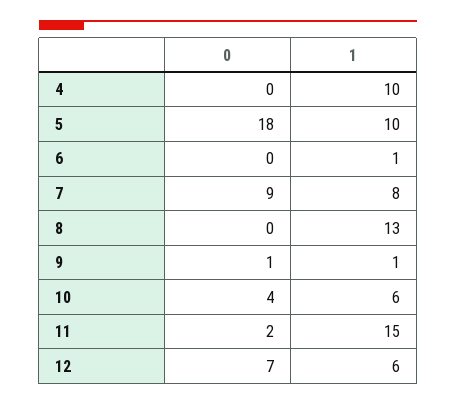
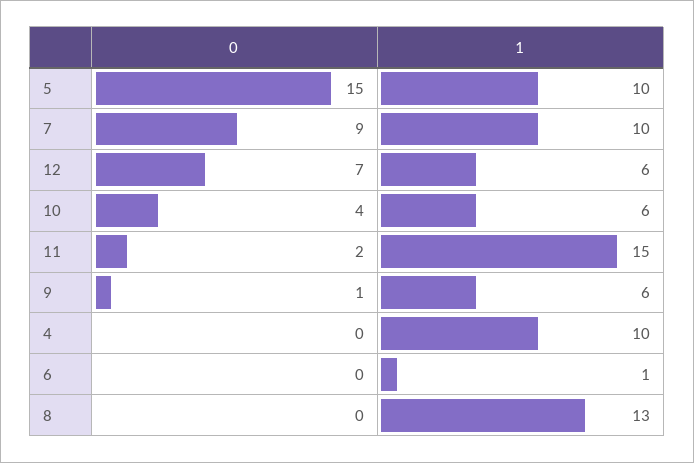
  {
    "0": {
      "4": 0,
-     "5": 18,
+     "5": 15,
      "6": 0,
      "7": 9,
      "8": 0,
      "9": 1,
      "10": 4,
      "11": 2,
      "12": 7
    },
    "1": {
      "4": 10,
      "5": 10,
      "6": 1,
-     "7": 8,
+     "7": 10,
      "8": 13,
-     "9": 1,
+     "9": 6,
      "10": 6,
      "11": 15,
      "12": 6
    }
  }

